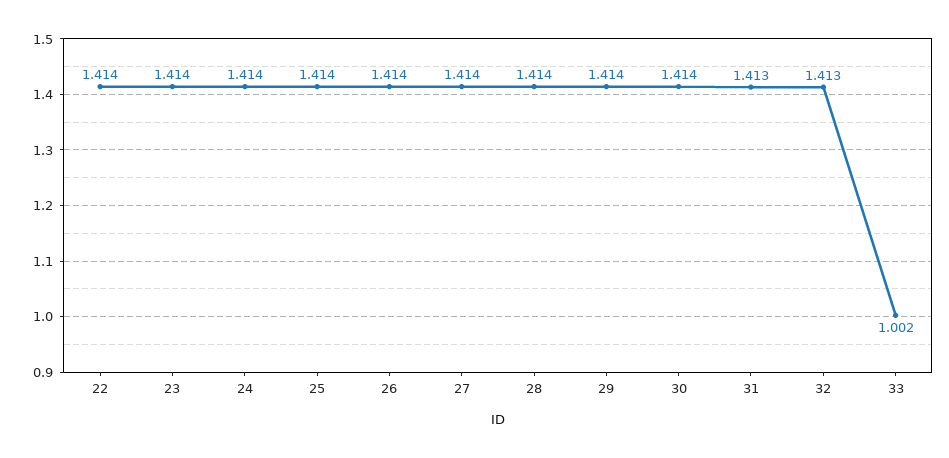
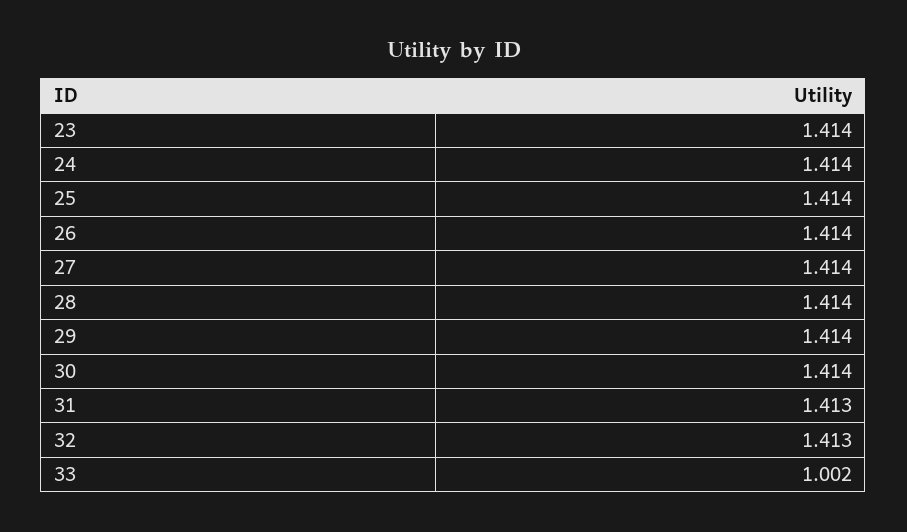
  {
-   "22": 1.414,
    "23": 1.414,
    "24": 1.414,
    "25": 1.414,
    "26": 1.414,
    "27": 1.414,
    "28": 1.414,
    "29": 1.414,
    "30": 1.414,
    "31": 1.413,
    "32": 1.413,
    "33": 1.002
  }

